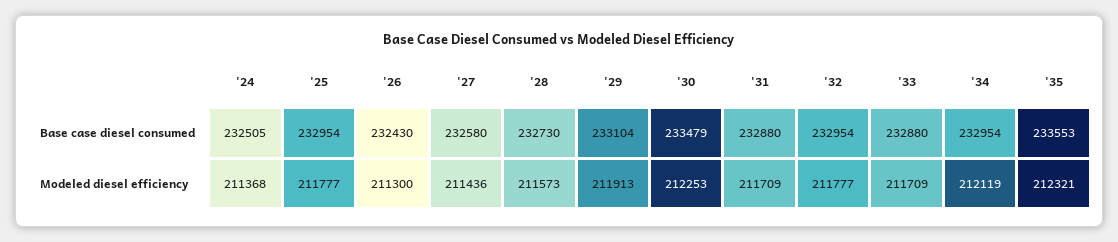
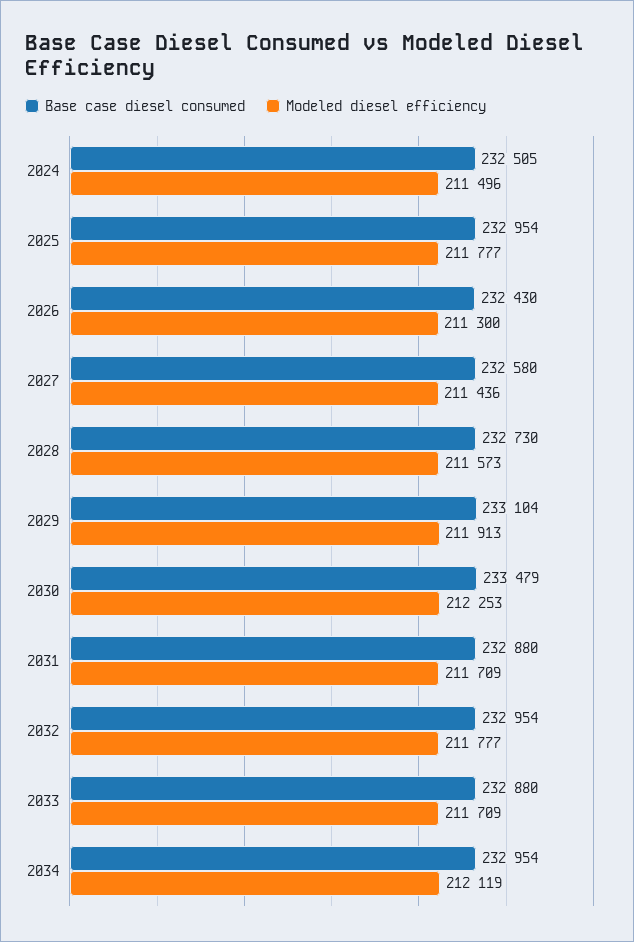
  {
    "Base case diesel consumed": {
      "'24": 232505,
      "'25": 232954,
      "'26": 232430,
      "'27": 232580,
      "'28": 232730,
      "'29": 233104,
      "'30": 233479,
      "'31": 232880,
      "'32": 232954,
      "'33": 232880,
-     "'34": 232954,
+     "'34": 232954
-     "'35": 233553
    },
    "Modeled diesel efficiency": {
-     "'24": 211368,
+     "'24": 211496,
      "'25": 211777,
      "'26": 211300,
      "'27": 211436,
      "'28": 211573,
      "'29": 211913,
      "'30": 212253,
      "'31": 211709,
      "'32": 211777,
      "'33": 211709,
-     "'34": 212119,
+     "'34": 212119
-     "'35": 212321
    }
  }

